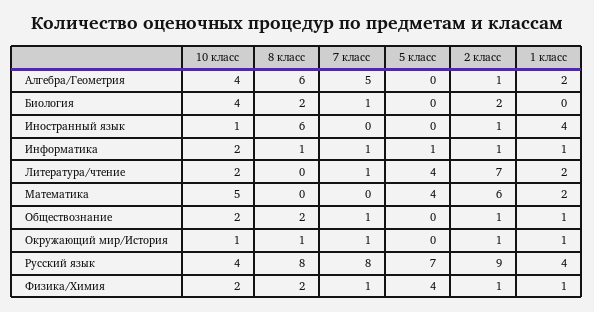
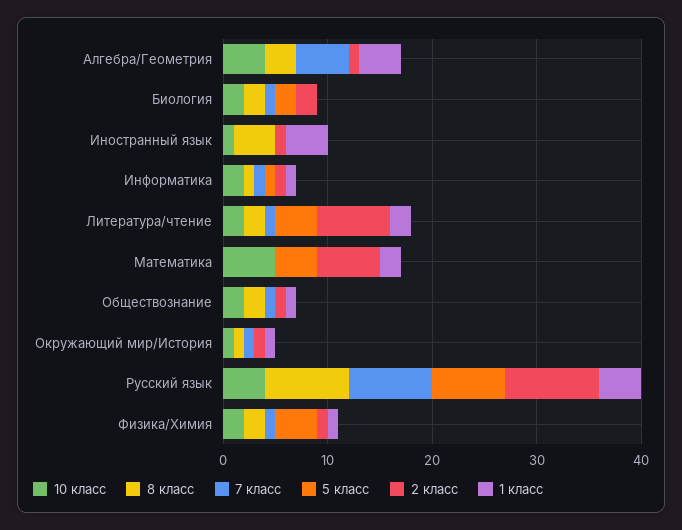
  {
    "10 класс": {
      "Алгебра/Геометрия": 4,
-     "Биология": 4,
+     "Биология": 2,
      "Иностранный язык": 1,
      "Информатика": 2,
      "Литература/чтение": 2,
      "Математика": 5,
      "Обществознание": 2,
      "Окружающий мир/История": 1,
      "Русский язык": 4,
      "Физика/Химия": 2
    },
    "8 класс": {
-     "Алгебра/Геометрия": 6,
+     "Алгебра/Геометрия": 3,
      "Биология": 2,
-     "Иностранный язык": 6,
+     "Иностранный язык": 4,
      "Информатика": 1,
-     "Литература/чтение": 0,
+     "Литература/чтение": 2,
      "Математика": 0,
      "Обществознание": 2,
      "Окружающий мир/История": 1,
      "Русский язык": 8,
      "Физика/Химия": 2
    },
    "7 класс": {
      "Алгебра/Геометрия": 5,
      "Биология": 1,
      "Иностранный язык": 0,
      "Информатика": 1,
      "Литература/чтение": 1,
      "Математика": 0,
      "Обществознание": 1,
      "Окружающий мир/История": 1,
      "Русский язык": 8,
      "Физика/Химия": 1
    },
    "5 класс": {
      "Алгебра/Геометрия": 0,
-     "Биология": 0,
+     "Биология": 2,
      "Иностранный язык": 0,
      "Информатика": 1,
      "Литература/чтение": 4,
      "Математика": 4,
      "Обществознание": 0,
      "Окружающий мир/История": 0,
      "Русский язык": 7,
      "Физика/Химия": 4
    },
    "2 класс": {
      "Алгебра/Геометрия": 1,
      "Биология": 2,
      "Иностранный язык": 1,
      "Информатика": 1,
      "Литература/чтение": 7,
      "Математика": 6,
      "Обществознание": 1,
      "Окружающий мир/История": 1,
      "Русский язык": 9,
      "Физика/Химия": 1
    },
    "1 класс": {
-     "Алгебра/Геометрия": 2,
+     "Алгебра/Геометрия": 4,
      "Биология": 0,
      "Иностранный язык": 4,
      "Информатика": 1,
      "Литература/чтение": 2,
      "Математика": 2,
      "Обществознание": 1,
      "Окружающий мир/История": 1,
      "Русский язык": 4,
      "Физика/Химия": 1
    }
  }

